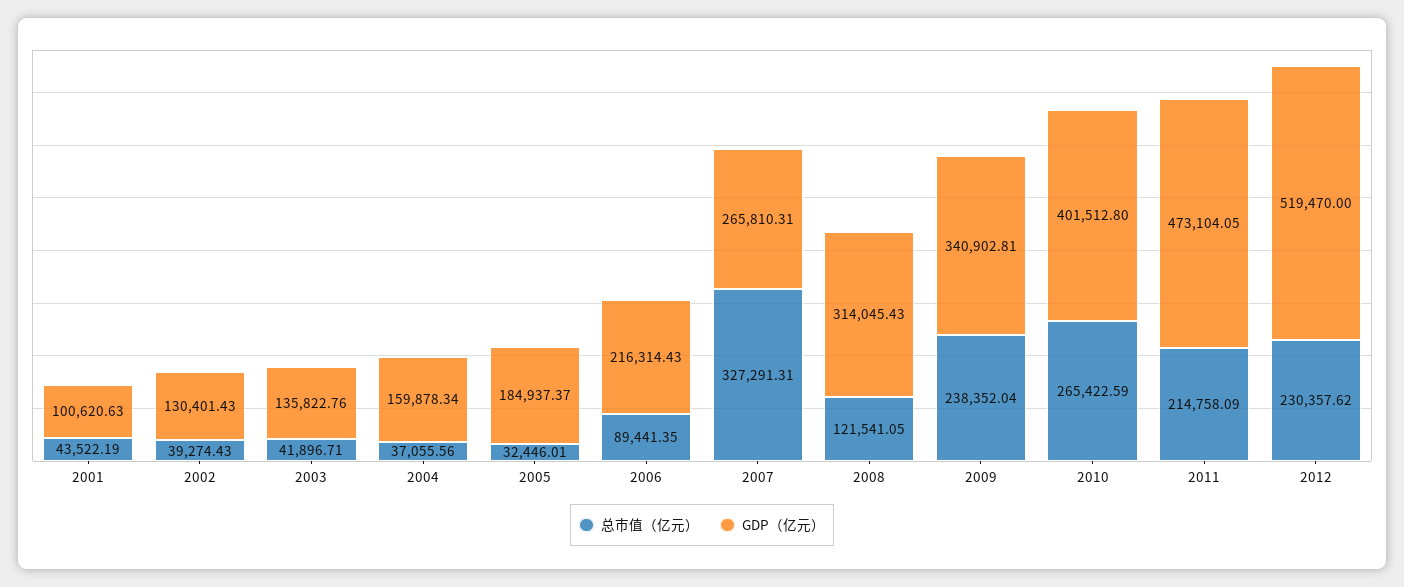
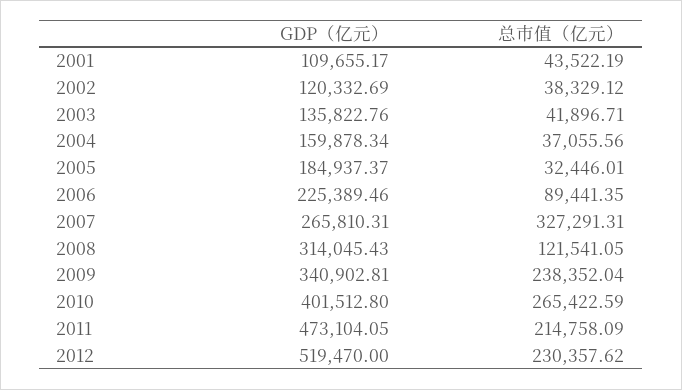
  {
    "总市值（亿元）": {
      "2001": 43522.19,
-     "2002": 39274.43,
+     "2002": 38329.12,
      "2003": 41896.71,
      "2004": 37055.56,
      "2005": 32446.01,
      "2006": 89441.35,
      "2007": 327291.31,
      "2008": 121541.05,
      "2009": 238352.04,
      "2010": 265422.59,
      "2011": 214758.09,
      "2012": 230357.62
    },
    "GDP（亿元）": {
-     "2001": 100620.63,
+     "2001": 109655.17,
-     "2002": 130401.43,
+     "2002": 120332.69,
      "2003": 135822.76,
      "2004": 159878.34,
      "2005": 184937.37,
-     "2006": 216314.43,
+     "2006": 225389.46,
      "2007": 265810.31,
      "2008": 314045.43,
      "2009": 340902.81,
      "2010": 401512.8,
      "2011": 473104.05,
      "2012": 519470
    }
  }

